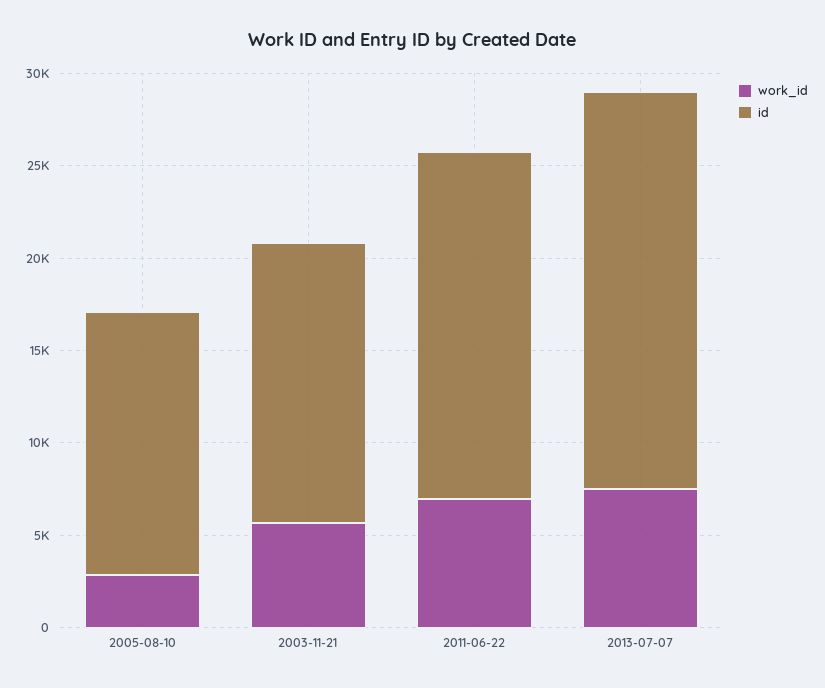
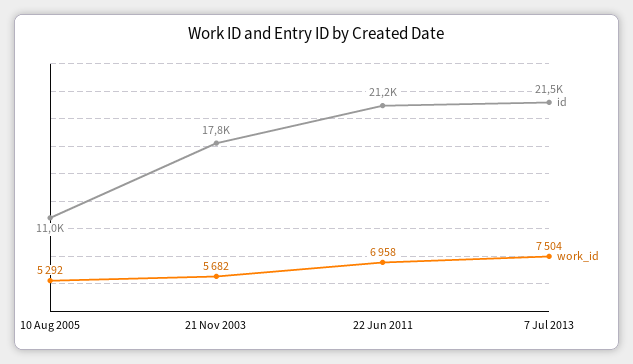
  {
    "work_id": {
-     "2005-08-10": 3000,
+     "2005-08-10": 5292,
      "2003-11-21": 5682,
      "2011-06-22": 6958,
      "2013-07-07": 7504
    },
    "id": {
-     "2005-08-10": 14000,
+     "2005-08-10": 11000,
-     "2003-11-21": 15000,
+     "2003-11-21": 17800,
-     "2011-06-22": 19000,
+     "2011-06-22": 21200,
      "2013-07-07": 21500
    }
  }

